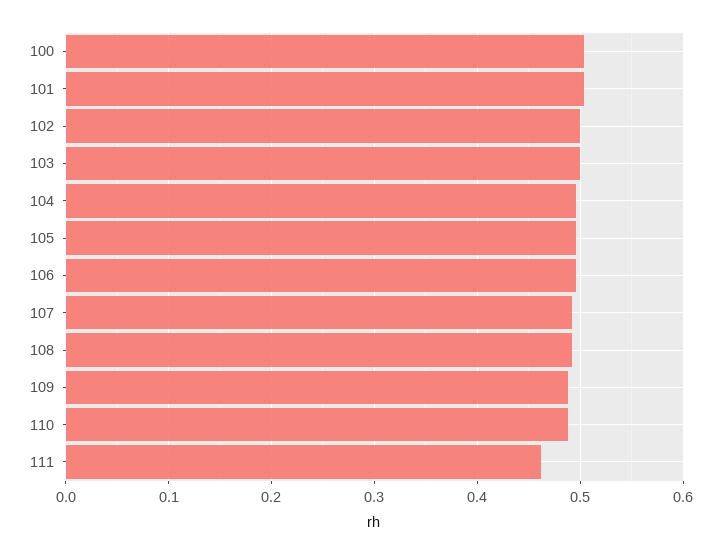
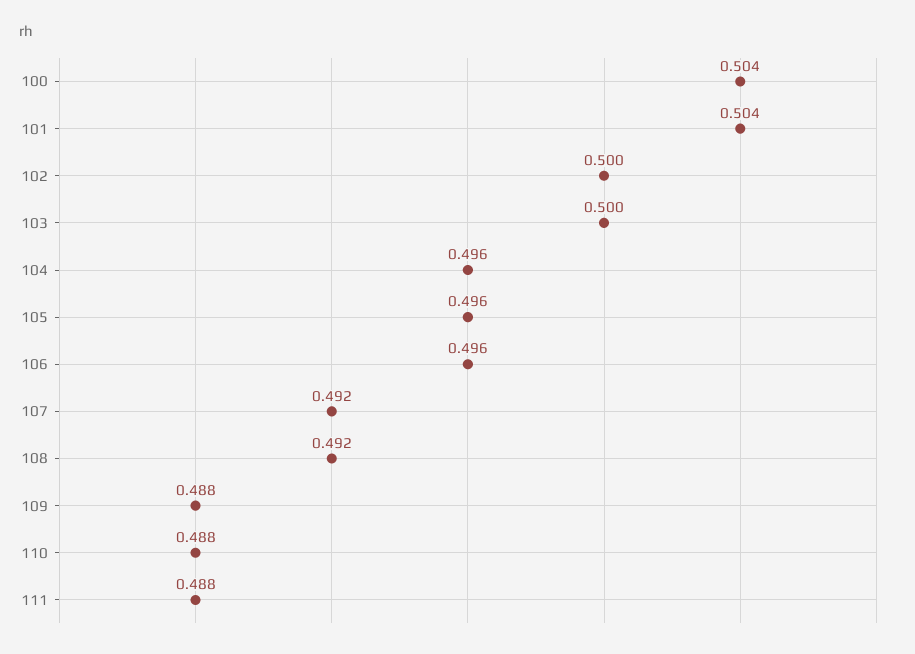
  {
    "100": 0.504,
    "101": 0.504,
    "102": 0.5,
    "103": 0.5,
    "104": 0.496,
    "105": 0.496,
    "106": 0.496,
    "107": 0.492,
    "108": 0.492,
    "109": 0.488,
    "110": 0.488,
-   "111": 0.46
+   "111": 0.488
  }

